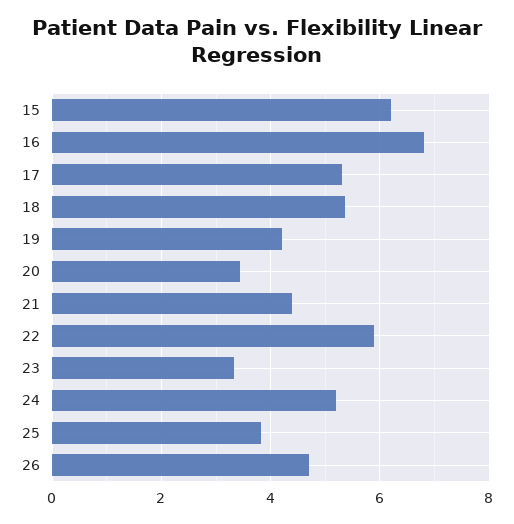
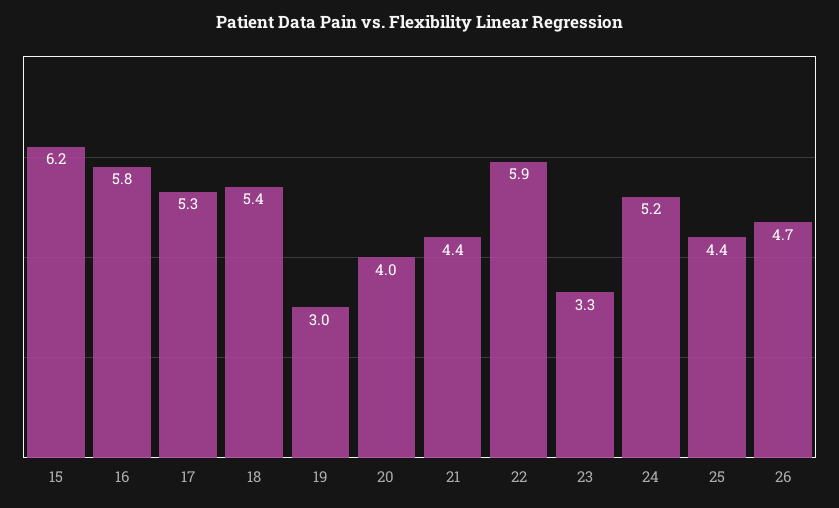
  {
    "15": 6.2,
-   "16": 6.8,
+   "16": 5.8,
    "17": 5.3,
    "18": 5.4,
-   "19": 4.2,
+   "19": 3,
-   "20": 3.4,
+   "20": 4,
    "21": 4.4,
    "22": 5.9,
    "23": 3.3,
    "24": 5.2,
-   "25": 3.8,
+   "25": 4.4,
    "26": 4.7
  }

